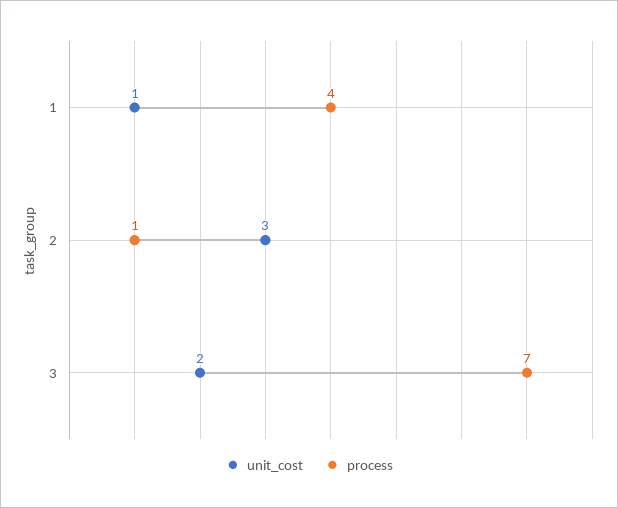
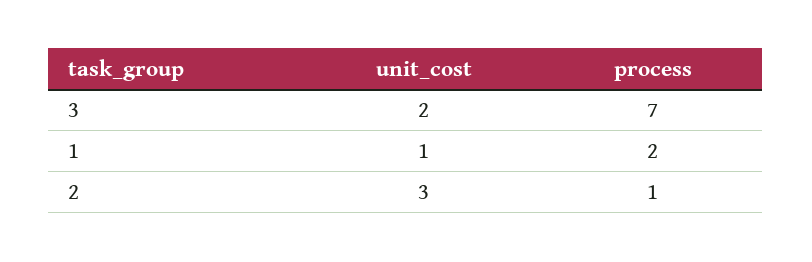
  {
    "unit_cost": {
      "1": 1,
      "2": 3,
      "3": 2
    },
    "process": {
-     "1": 4,
+     "1": 2,
      "2": 1,
      "3": 7
    }
  }

